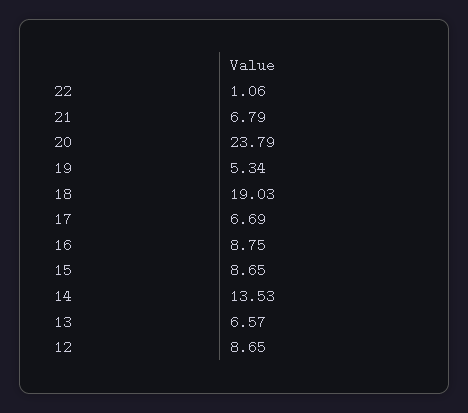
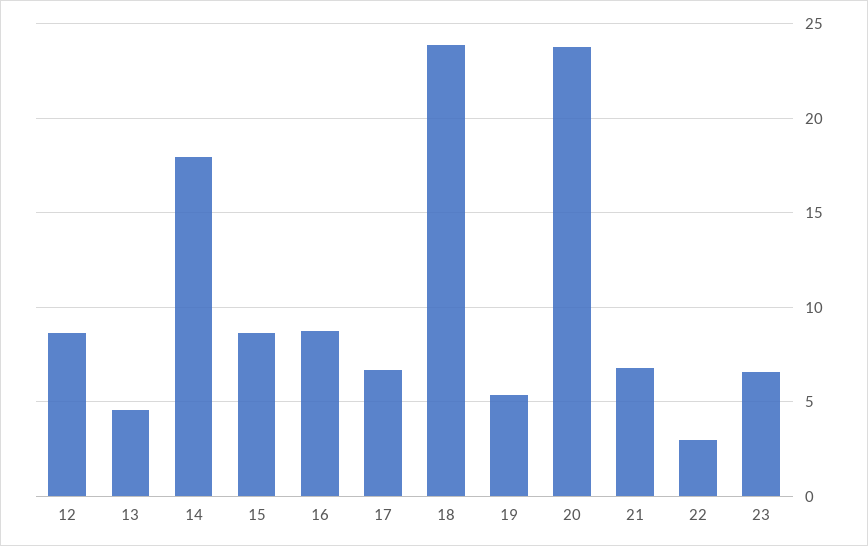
  {
-   "22": 1.06,
+   "22": 3,
    "21": 6.79,
    "20": 23.79,
    "19": 5.34,
-   "18": 19.03,
+   "18": 24,
    "17": 6.69,
    "16": 8.75,
    "15": 8.65,
-   "14": 13.53,
+   "14": 18,
-   "13": 6.57,
+   "13": 4.5,
-   "12": 8.65
+   "12": 8.65,
+   "23": 6.5
  }

